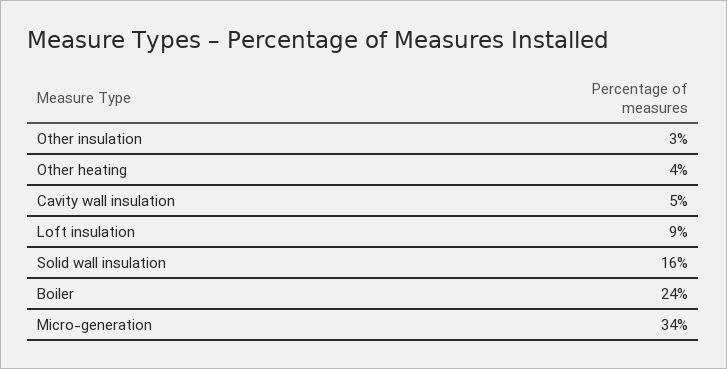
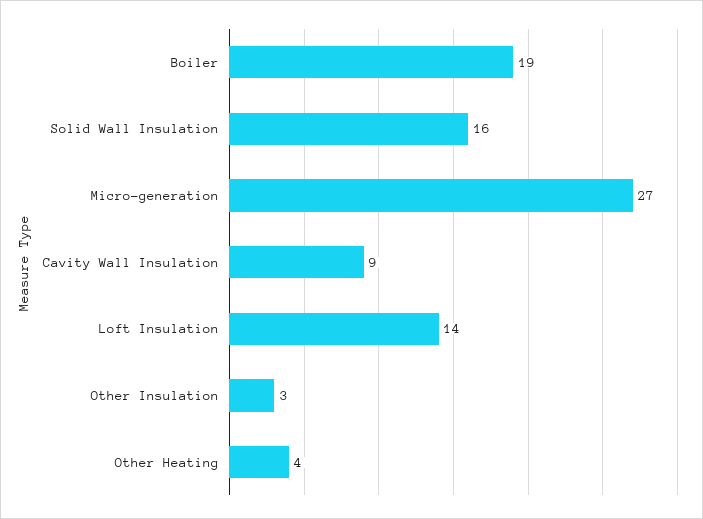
  {
    "Other insulation": 3,
    "Other heating": 4,
-   "Cavity wall insulation": 5,
+   "Cavity wall insulation": 9,
-   "Loft insulation": 9,
+   "Loft insulation": 14,
    "Solid wall insulation": 16,
-   "Boiler": 24,
+   "Boiler": 19,
-   "Micro-generation": 34
+   "Micro-generation": 27
  }

